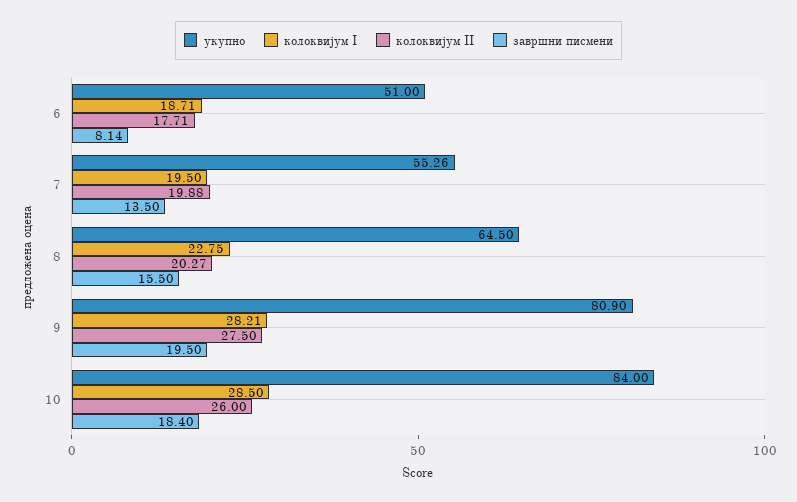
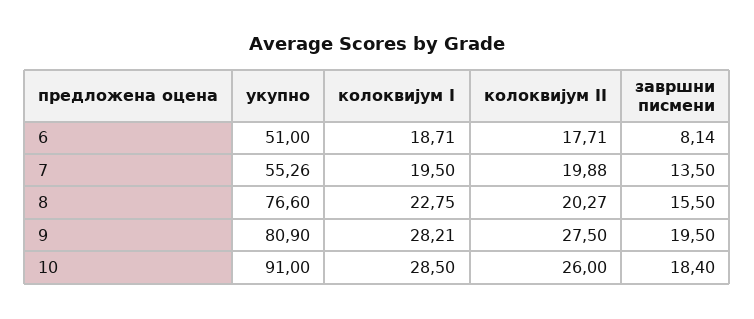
  {
    "укупно": {
      "6": 51,
      "7": 55.26,
-     "8": 64.5,
+     "8": 76.6,
      "9": 80.9,
-     "10": 84
+     "10": 91
    },
    "колоквијум I": {
      "6": 18.71,
      "7": 19.5,
      "8": 22.75,
      "9": 28.21,
      "10": 28.5
    },
    "колоквијум II": {
      "6": 17.71,
      "7": 19.88,
      "8": 20.27,
      "9": 27.5,
      "10": 26
    },
    "завршни писмени": {
      "6": 8.14,
      "7": 13.5,
      "8": 15.5,
      "9": 19.5,
      "10": 18.4
    }
  }

